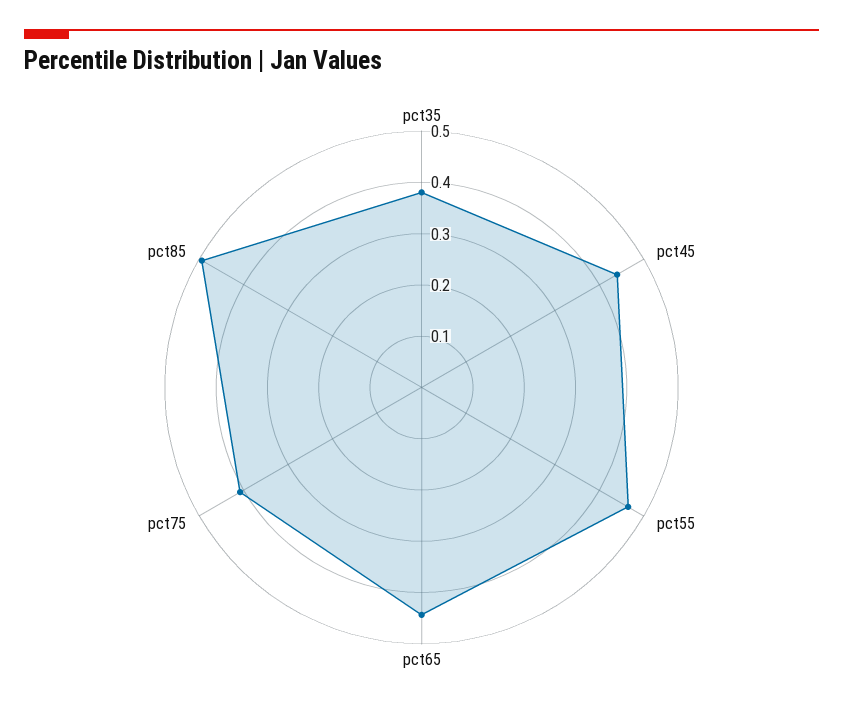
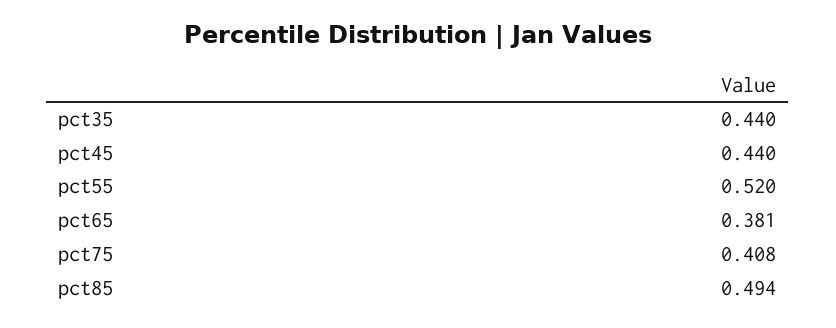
  {
-   "pct35": 0.38,
+   "pct35": 0.44,
    "pct45": 0.44,
-   "pct55": 0.46,
+   "pct55": 0.52,
-   "pct65": 0.44,
+   "pct65": 0.381,
    "pct75": 0.408,
    "pct85": 0.494
  }

